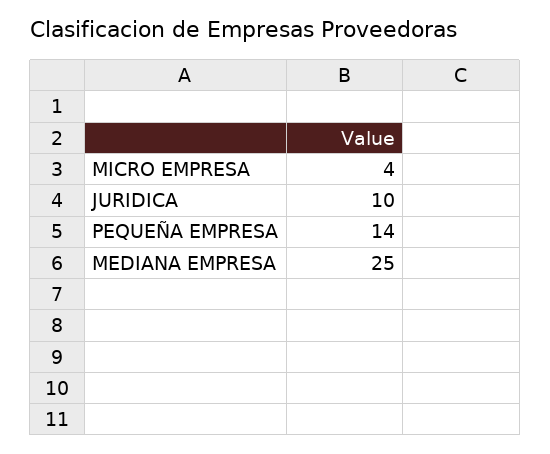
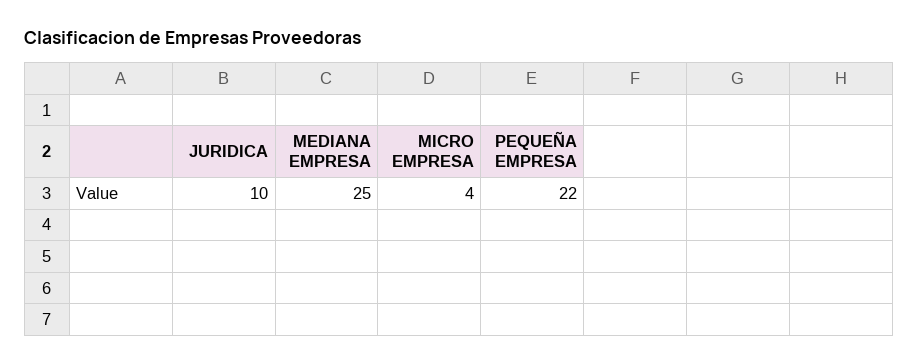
  {
    "MICRO EMPRESA": 4,
    "JURIDICA": 10,
-   "PEQUEÑA EMPRESA": 14,
+   "PEQUEÑA EMPRESA": 22,
    "MEDIANA EMPRESA": 25
  }

